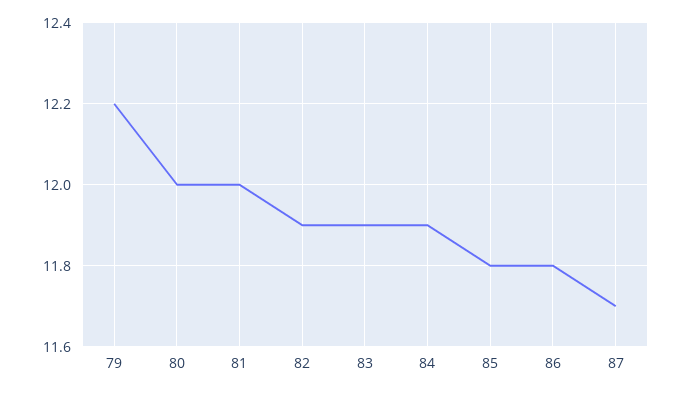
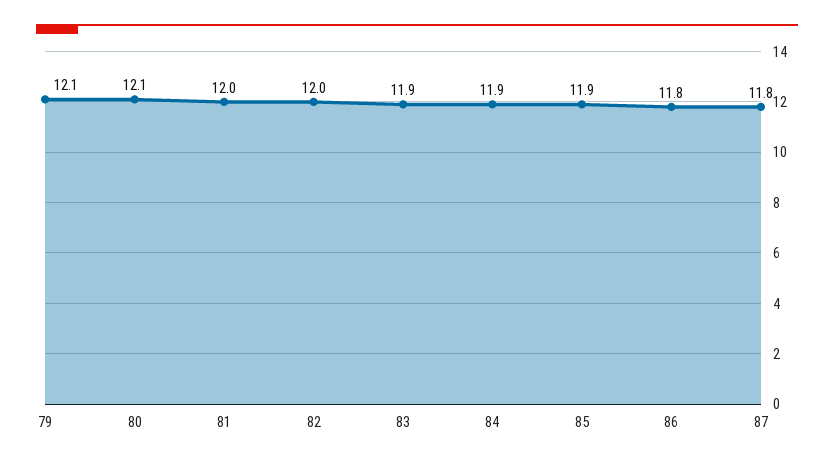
  {
-   "79": 12.2,
+   "79": 12.1,
-   "80": 12,
+   "80": 12.1,
    "81": 12,
-   "82": 11.9,
+   "82": 12,
    "83": 11.9,
    "84": 11.9,
-   "85": 11.8,
+   "85": 11.9,
    "86": 11.8,
-   "87": 11.7
+   "87": 11.8
  }

